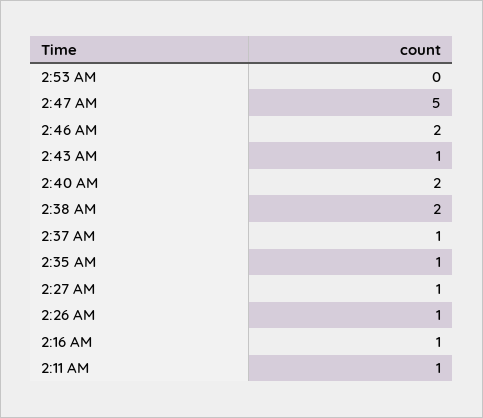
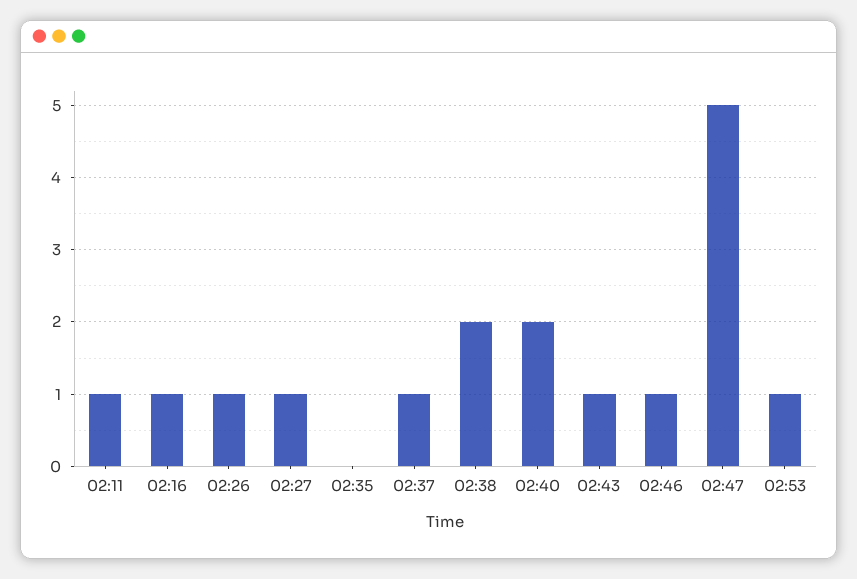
  {
-   "2:53 AM": 0,
+   "2:53 AM": 1,
    "2:47 AM": 5,
-   "2:46 AM": 2,
+   "2:46 AM": 1,
    "2:43 AM": 1,
    "2:40 AM": 2,
    "2:38 AM": 2,
    "2:37 AM": 1,
-   "2:35 AM": 1,
+   "2:35 AM": 0,
    "2:27 AM": 1,
    "2:26 AM": 1,
    "2:16 AM": 1,
    "2:11 AM": 1
  }

